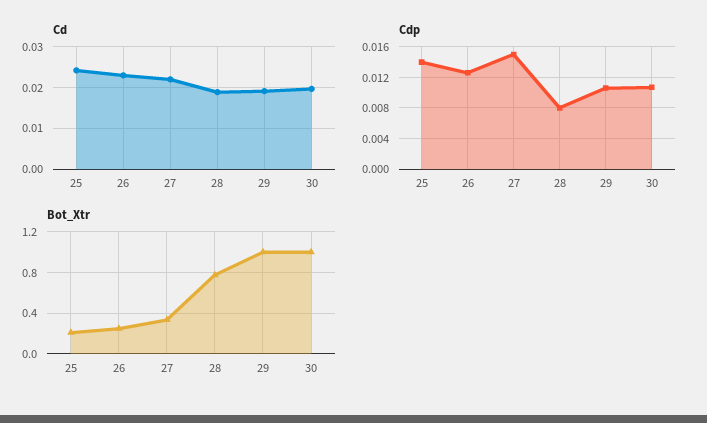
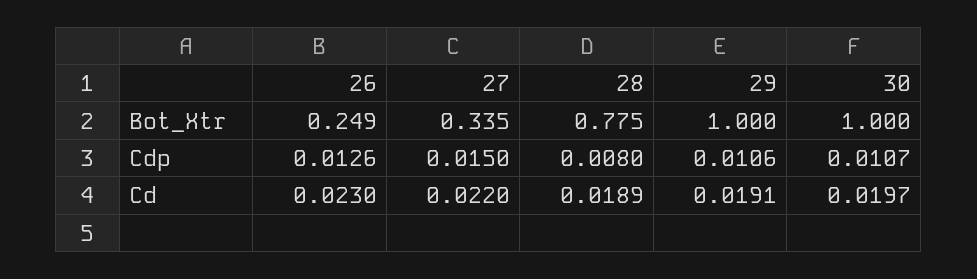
  {
    "Cd": {
-     "25": 0.024,
      "26": 0.023,
      "27": 0.022,
      "28": 0.0189,
      "29": 0.0191,
      "30": 0.0197
    },
    "Cdp": {
-     "25": 0.014,
      "26": 0.0126,
      "27": 0.015,
      "28": 0.008,
      "29": 0.0106,
      "30": 0.0107
    },
    "Bot_Xtr": {
-     "25": 0.2,
      "26": 0.249,
      "27": 0.335,
      "28": 0.775,
      "29": 1,
      "30": 1
    }
  }

